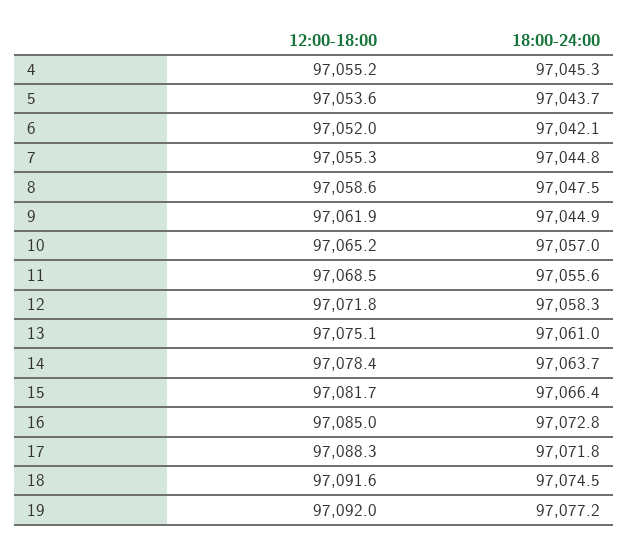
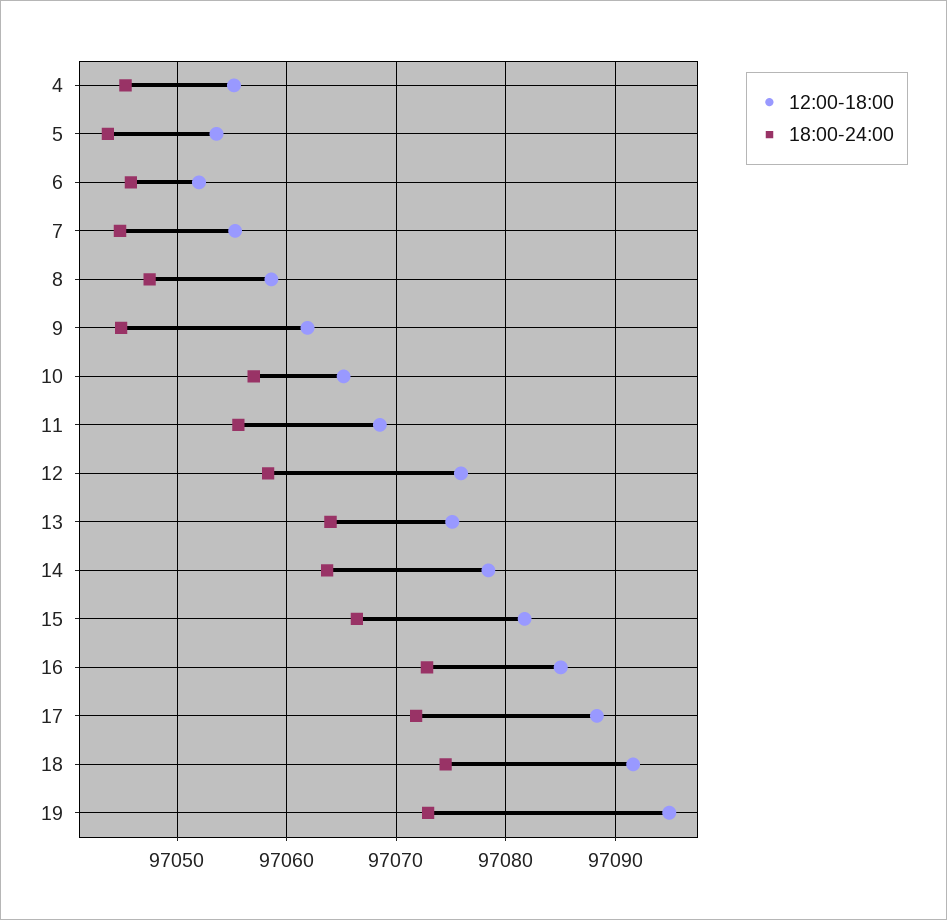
  {
    "12:00-18:00": {
      "4": 97055.2,
      "5": 97053.6,
      "6": 97052,
      "7": 97055.3,
      "8": 97058.6,
      "9": 97061.9,
      "10": 97065.2,
      "11": 97068.5,
-     "12": 97071.8,
+     "12": 97076,
      "13": 97075.1,
      "14": 97078.4,
      "15": 97081.7,
      "16": 97085,
      "17": 97088.3,
      "18": 97091.6,
-     "19": 97092
+     "19": 97095
    },
    "18:00-24:00": {
      "4": 97045.3,
      "5": 97043.7,
-     "6": 97042.1,
+     "6": 97046,
      "7": 97044.8,
      "8": 97047.5,
      "9": 97044.9,
      "10": 97057,
      "11": 97055.6,
      "12": 97058.3,
-     "13": 97061,
+     "13": 97064,
      "14": 97063.7,
      "15": 97066.4,
      "16": 97072.8,
      "17": 97071.8,
      "18": 97074.5,
-     "19": 97077.2
+     "19": 97073
    }
  }

